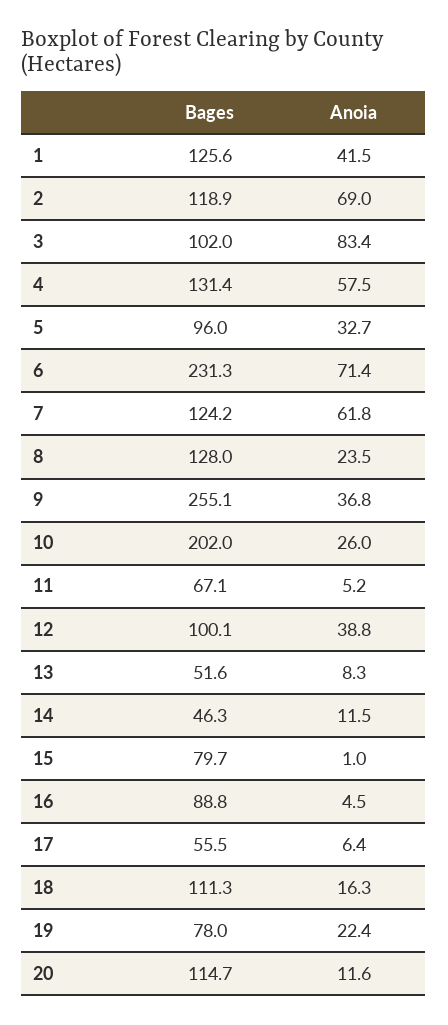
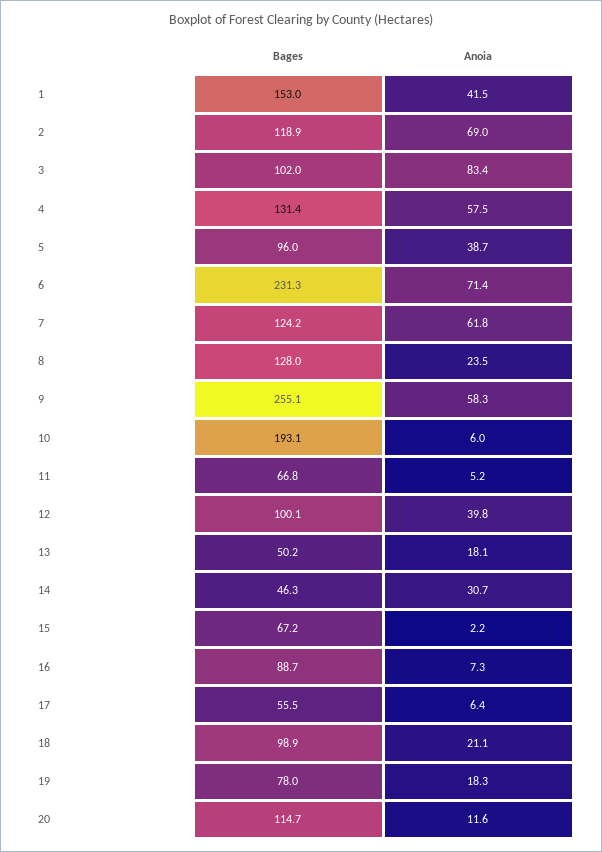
  {
    "Bages": {
-     "1": 125.6,
+     "1": 153,
      "2": 118.9,
      "3": 102,
      "4": 131.4,
      "5": 96,
      "6": 231.3,
      "7": 124.2,
      "8": 128,
      "9": 255.1,
-     "10": 202,
+     "10": 193.1,
-     "11": 67.1,
+     "11": 66.8,
      "12": 100.1,
-     "13": 51.6,
+     "13": 50.2,
      "14": 46.3,
-     "15": 79.7,
+     "15": 67.2,
-     "16": 88.8,
+     "16": 88.7,
      "17": 55.5,
-     "18": 111.3,
+     "18": 98.9,
      "19": 78,
      "20": 114.7
    },
    "Anoia": {
      "1": 41.5,
      "2": 69,
      "3": 83.4,
      "4": 57.5,
-     "5": 32.7,
+     "5": 38.7,
      "6": 71.4,
      "7": 61.8,
      "8": 23.5,
-     "9": 36.8,
+     "9": 58.3,
-     "10": 26,
+     "10": 6,
      "11": 5.2,
-     "12": 38.8,
+     "12": 39.8,
-     "13": 8.3,
+     "13": 18.1,
-     "14": 11.5,
+     "14": 30.7,
-     "15": 1,
+     "15": 2.2,
-     "16": 4.5,
+     "16": 7.3,
      "17": 6.4,
-     "18": 16.3,
+     "18": 21.1,
-     "19": 22.4,
+     "19": 18.3,
      "20": 11.6
    }
  }

